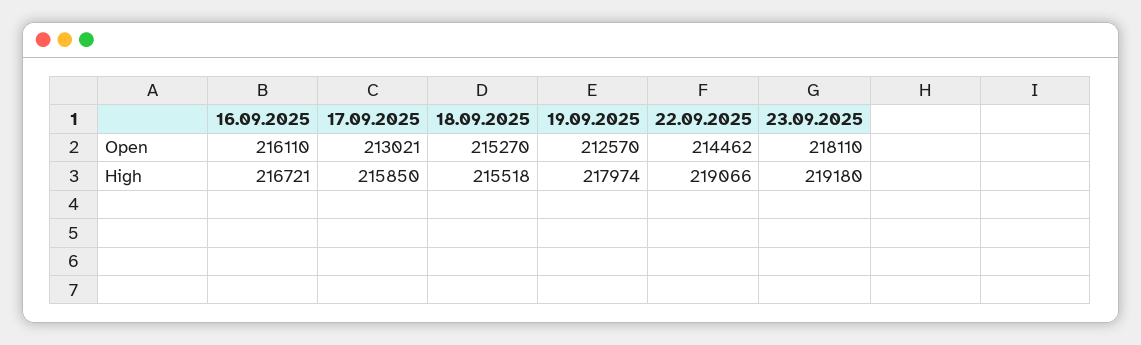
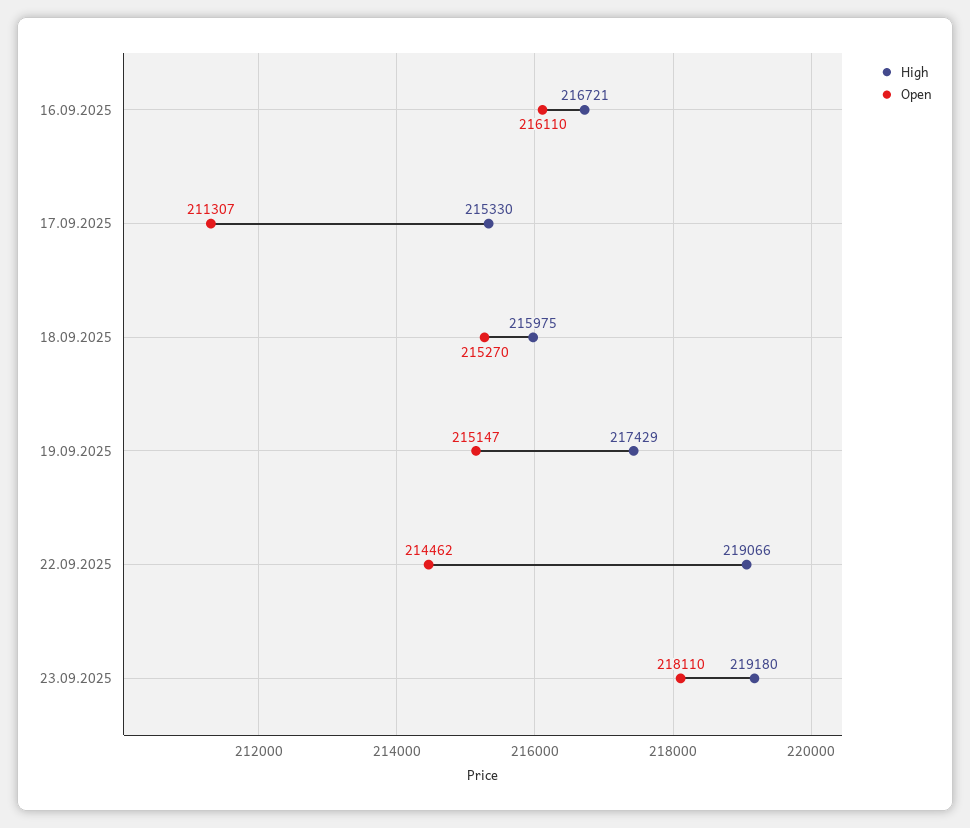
  {
    "Open": {
      "16.09.2025": 216110,
-     "17.09.2025": 213021,
+     "17.09.2025": 211307,
      "18.09.2025": 215270,
-     "19.09.2025": 212570,
+     "19.09.2025": 215147,
      "22.09.2025": 214462,
      "23.09.2025": 218110
    },
    "High": {
      "16.09.2025": 216721,
-     "17.09.2025": 215850,
+     "17.09.2025": 215330,
-     "18.09.2025": 215518,
+     "18.09.2025": 215975,
-     "19.09.2025": 217974,
+     "19.09.2025": 217429,
      "22.09.2025": 219066,
      "23.09.2025": 219180
    }
  }

